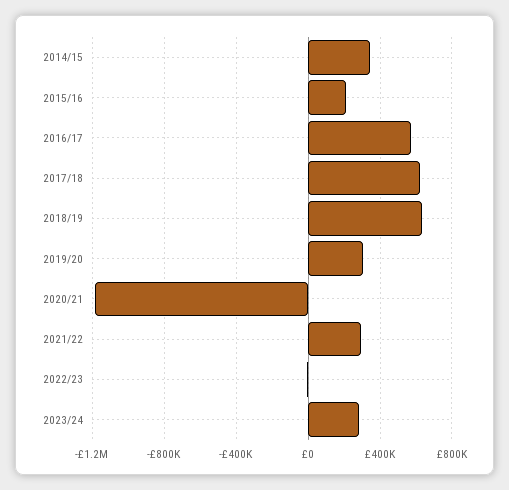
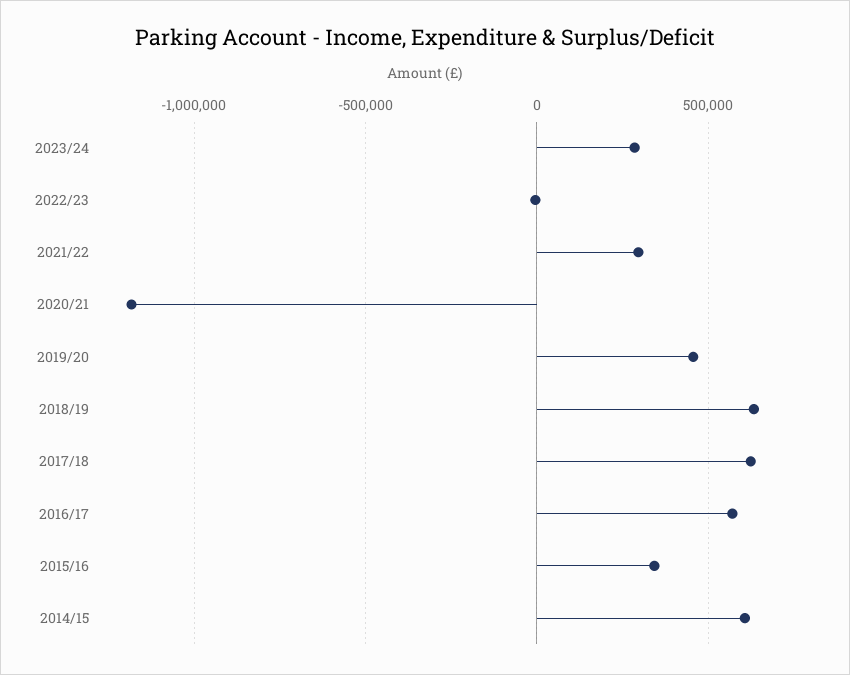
  {
-   "2014/15": 350000,
+   "2014/15": 600000,
-   "2015/16": 200000,
+   "2015/16": 350000,
    "2016/17": 550000,
    "2017/18": 600000,
    "2018/19": 650000,
-   "2019/20": 300000,
+   "2019/20": 450000,
    "2020/21": -1200000,
    "2021/22": 300000,
    "2022/23": 0,
    "2023/24": 300000
  }

